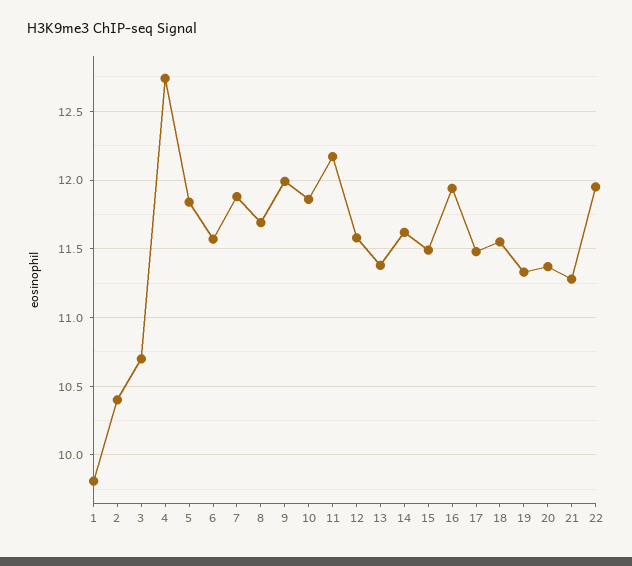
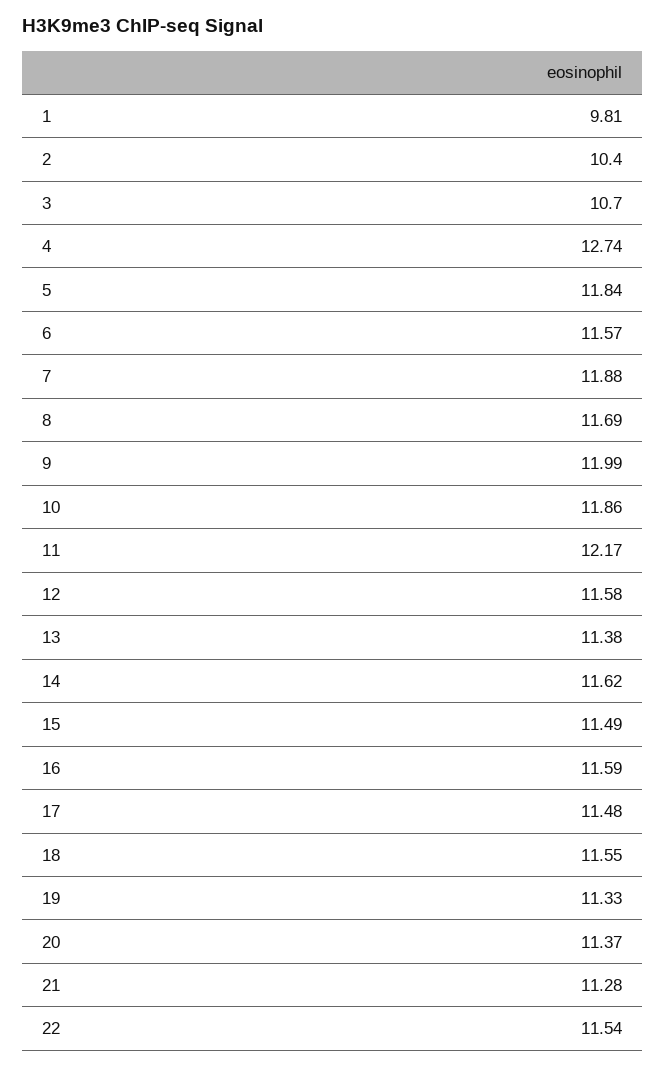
  {
    "1": 9.81,
    "2": 10.4,
    "3": 10.7,
    "4": 12.74,
    "5": 11.84,
    "6": 11.57,
    "7": 11.88,
    "8": 11.69,
    "9": 11.99,
    "10": 11.86,
    "11": 12.17,
    "12": 11.58,
    "13": 11.38,
    "14": 11.62,
    "15": 11.49,
-   "16": 11.95,
+   "16": 11.59,
    "17": 11.48,
    "18": 11.55,
    "19": 11.33,
    "20": 11.37,
    "21": 11.28,
-   "22": 11.95
+   "22": 11.54
  }

